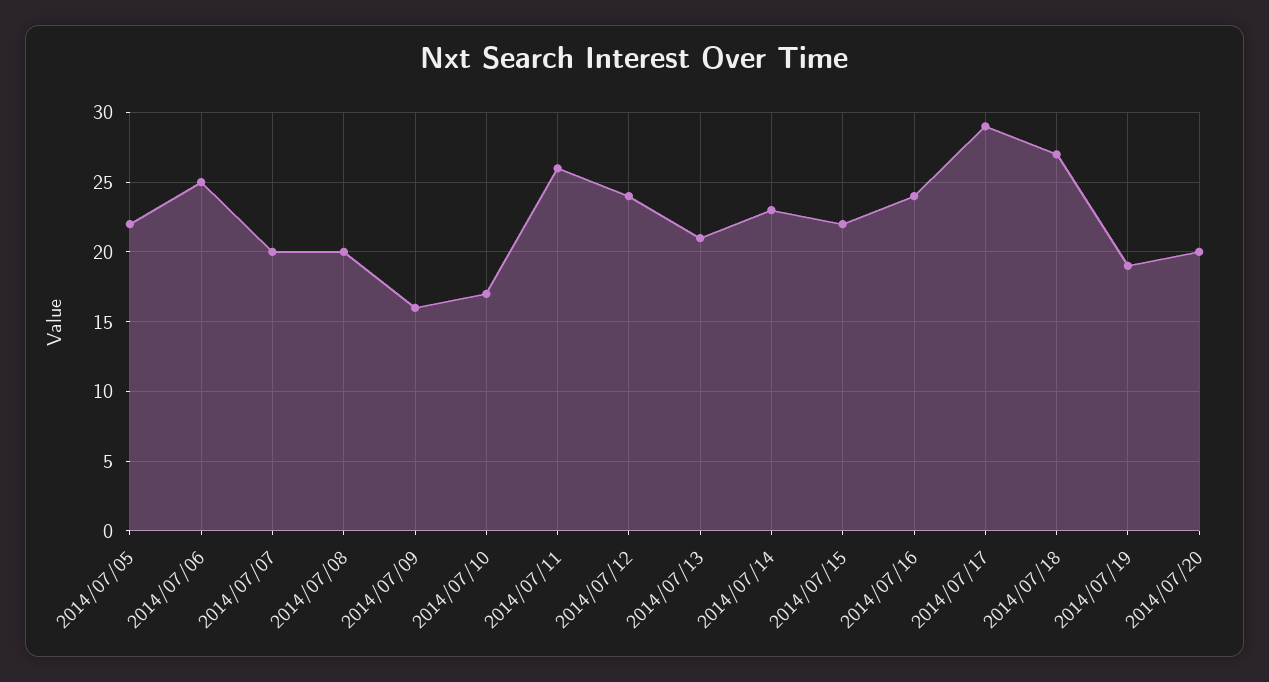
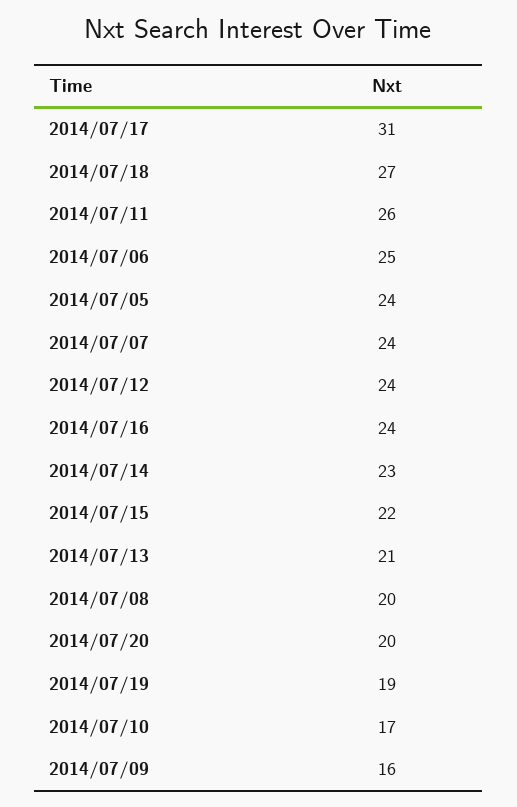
  {
-   "2014/07/05": 22,
+   "2014/07/05": 24,
    "2014/07/06": 25,
-   "2014/07/07": 20,
+   "2014/07/07": 24,
    "2014/07/08": 20,
    "2014/07/09": 16,
    "2014/07/10": 17,
    "2014/07/11": 26,
    "2014/07/12": 24,
    "2014/07/13": 21,
    "2014/07/14": 23,
    "2014/07/15": 22,
    "2014/07/16": 24,
-   "2014/07/17": 29,
+   "2014/07/17": 31,
    "2014/07/18": 27,
    "2014/07/19": 19,
    "2014/07/20": 20
  }

